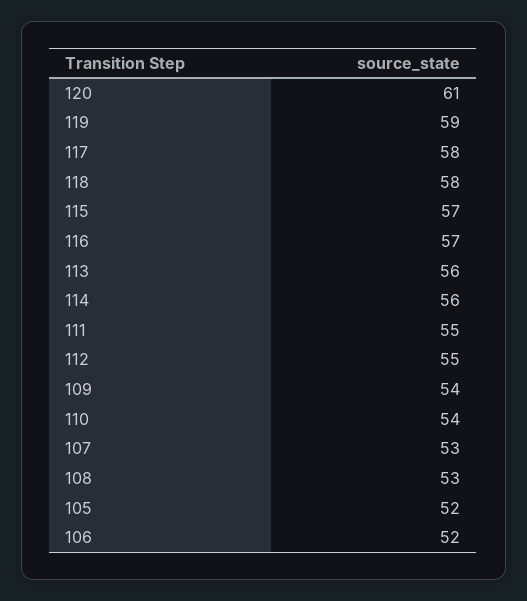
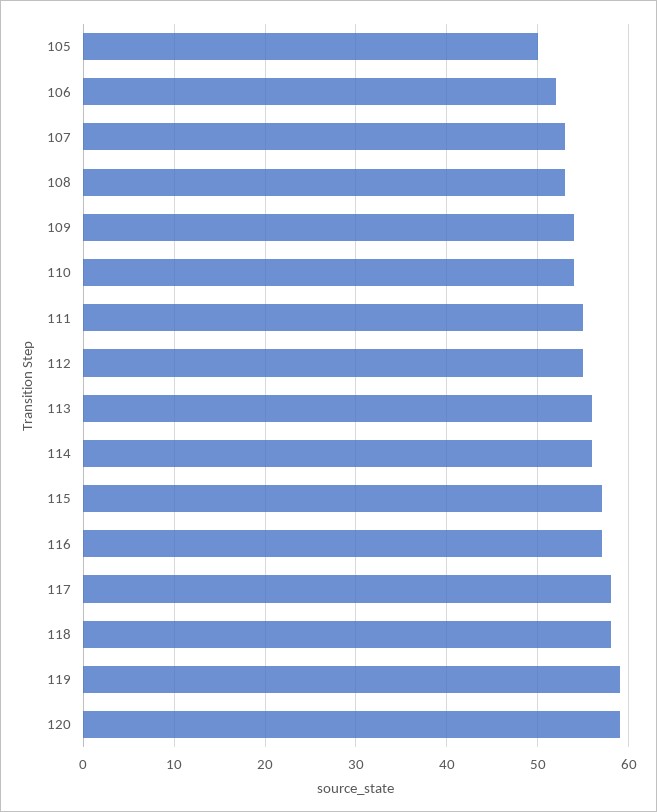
  {
-   "120": 61,
+   "120": 59,
    "119": 59,
    "117": 58,
    "118": 58,
    "115": 57,
    "116": 57,
    "113": 56,
    "114": 56,
    "111": 55,
    "112": 55,
    "109": 54,
    "110": 54,
    "107": 53,
    "108": 53,
-   "105": 52,
+   "105": 50,
    "106": 52
  }

